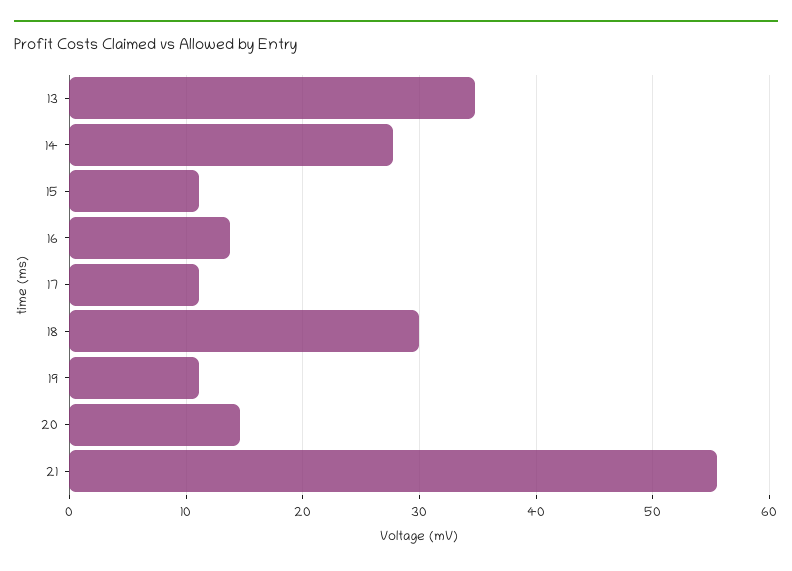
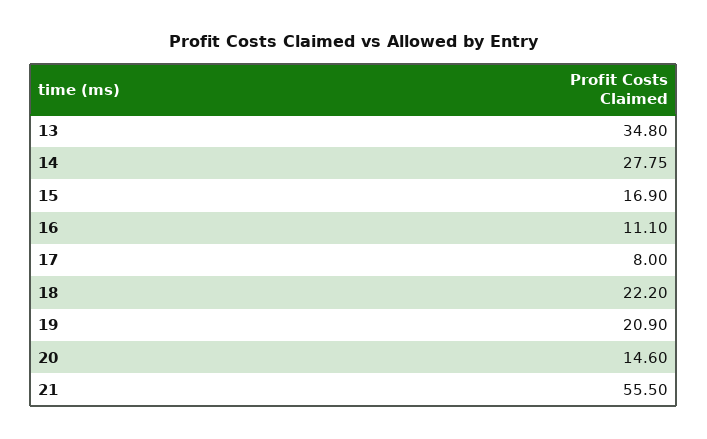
  {
    "13": 34.8,
    "14": 27.75,
-   "15": 11,
+   "15": 16.9,
-   "16": 14,
+   "16": 11.1,
-   "17": 11,
+   "17": 8,
-   "18": 30,
+   "18": 22.2,
-   "19": 11,
+   "19": 20.9,
    "20": 14.6,
    "21": 55.5
  }

